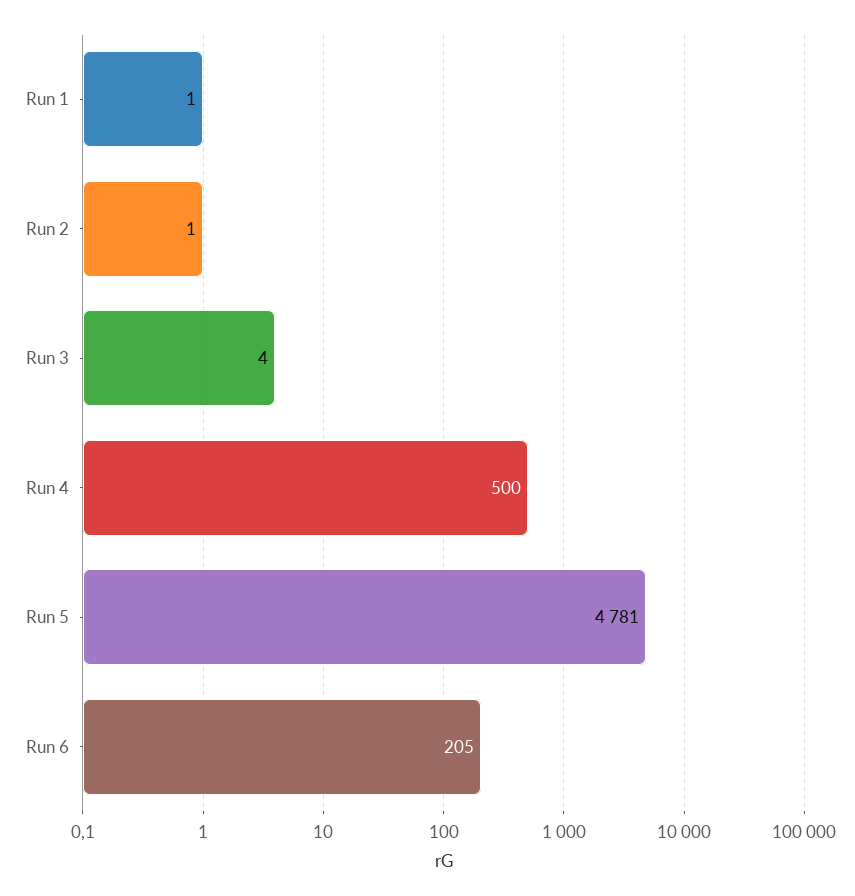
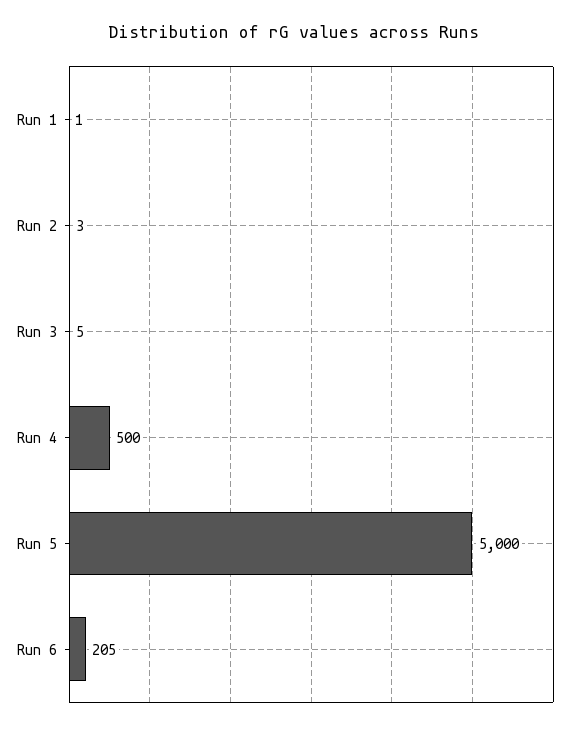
  {
    "Run 1": 1,
-   "Run 2": 1,
+   "Run 2": 3,
-   "Run 3": 4,
+   "Run 3": 5,
    "Run 4": 500,
-   "Run 5": 4781,
+   "Run 5": 5000,
    "Run 6": 205
  }

